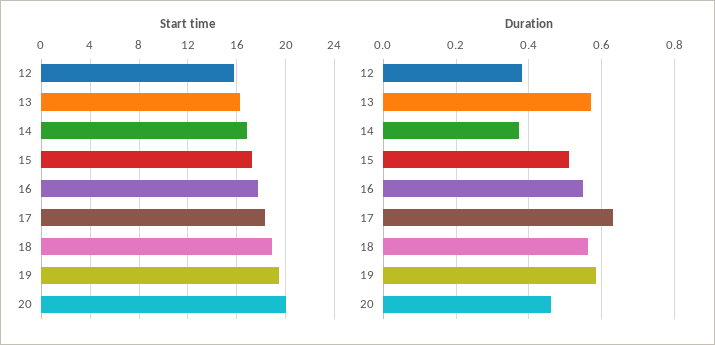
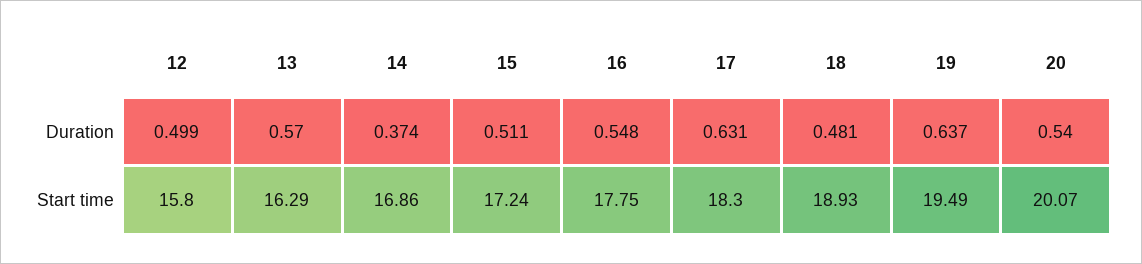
  {
    "Start time": {
      "12": 15.8,
      "13": 16.29,
      "14": 16.86,
      "15": 17.24,
      "16": 17.75,
      "17": 18.3,
      "18": 18.93,
      "19": 19.49,
      "20": 20.07
    },
    "Duration": {
-     "12": 0.38,
+     "12": 0.499,
      "13": 0.57,
      "14": 0.374,
      "15": 0.511,
      "16": 0.548,
      "17": 0.631,
-     "18": 0.56,
+     "18": 0.481,
-     "19": 0.58,
+     "19": 0.637,
-     "20": 0.46
+     "20": 0.54
    }
  }

